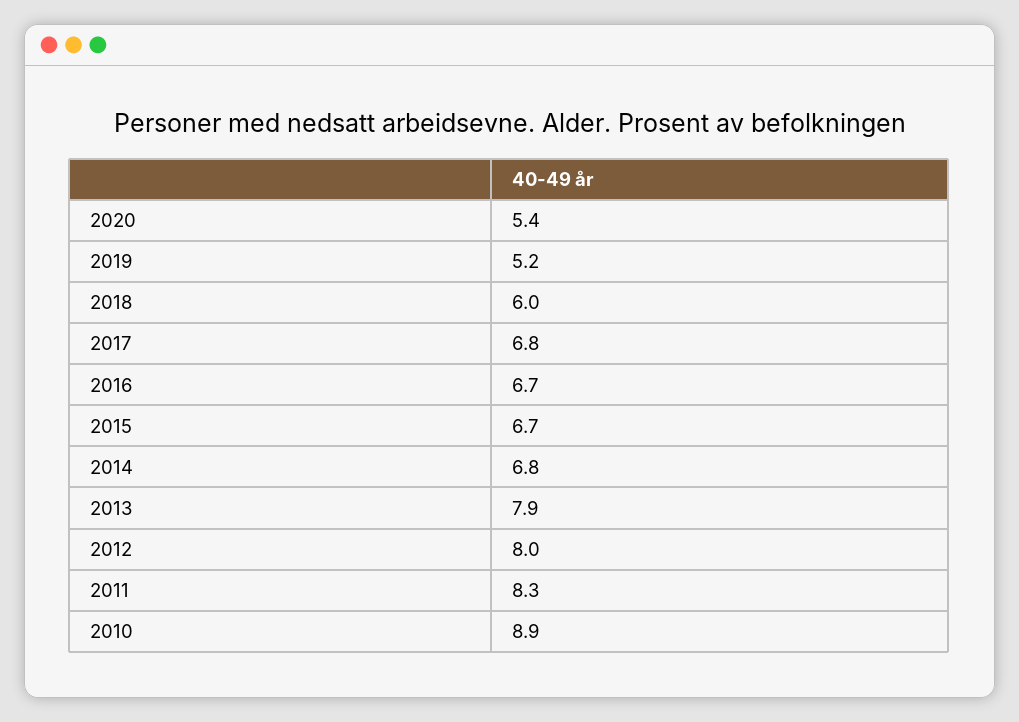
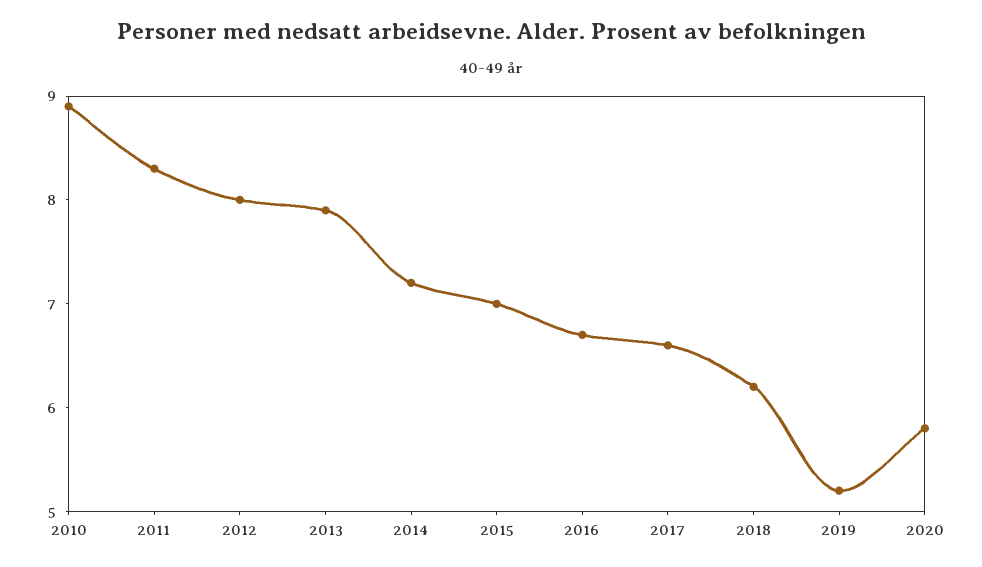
  {
-   "2020": 5.4,
+   "2020": 5.8,
    "2019": 5.2,
-   "2018": 6,
+   "2018": 6.2,
-   "2017": 6.8,
+   "2017": 6.6,
    "2016": 6.7,
-   "2015": 6.7,
+   "2015": 7,
-   "2014": 6.8,
+   "2014": 7.2,
    "2013": 7.9,
    "2012": 8,
    "2011": 8.3,
    "2010": 8.9
  }

